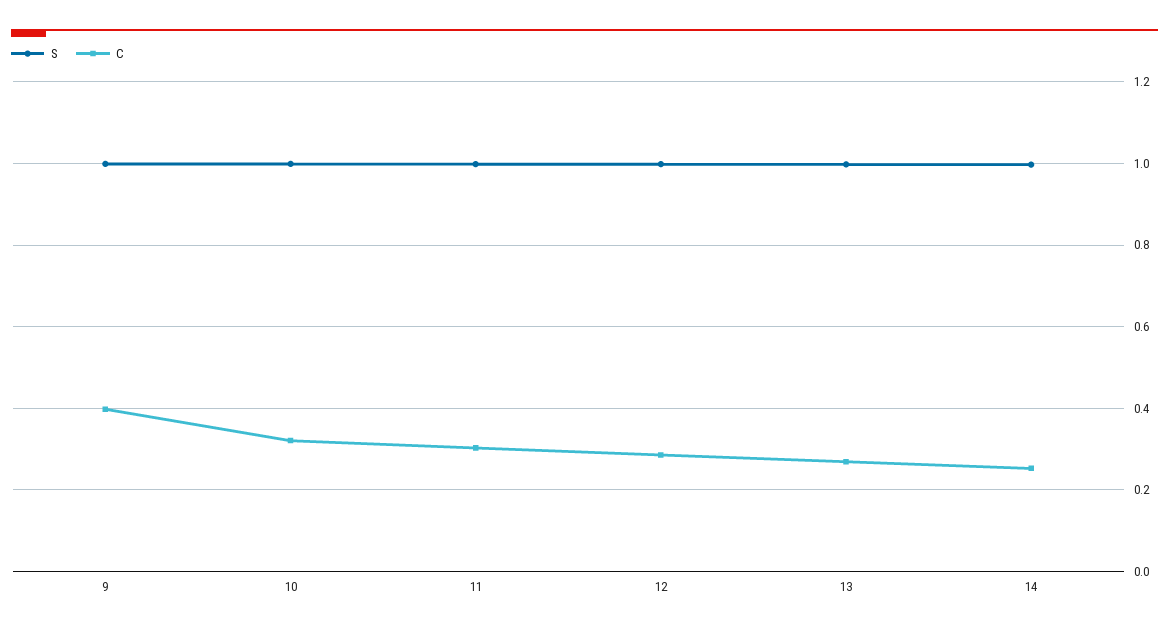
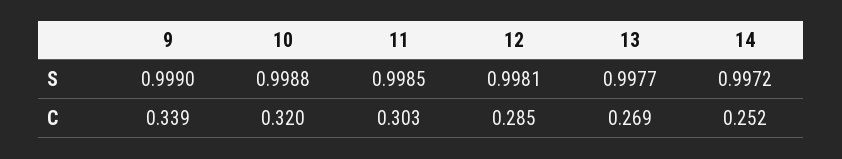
  {
    "S": {
      "9": 0.999,
      "10": 0.9988,
      "11": 0.9985,
      "12": 0.9981,
      "13": 0.9977,
      "14": 0.9972
    },
    "C": {
-     "9": 0.4,
+     "9": 0.339,
      "10": 0.32,
      "11": 0.303,
      "12": 0.285,
      "13": 0.269,
      "14": 0.252
    }
  }

